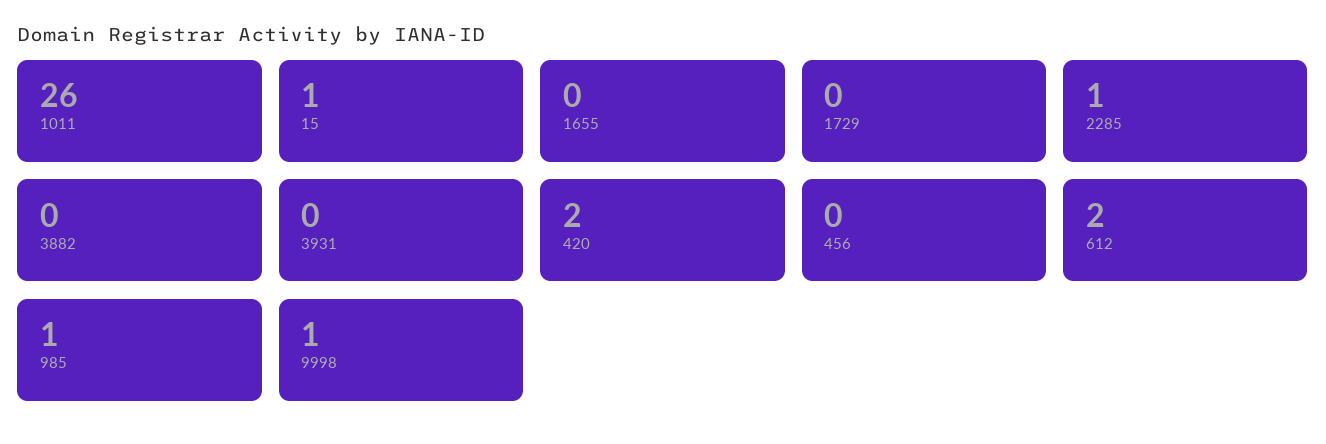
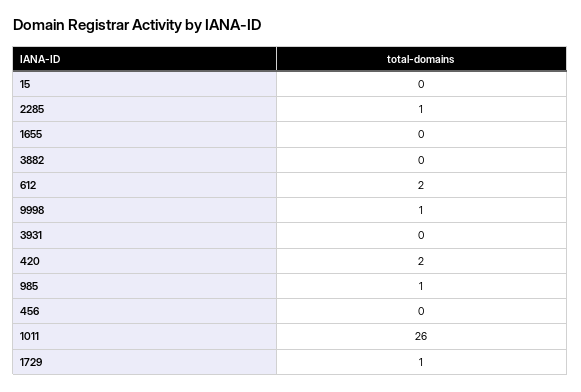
  {
    "1011": 26,
-   "15": 1,
+   "15": 0,
    "1655": 0,
-   "1729": 0,
+   "1729": 1,
    "2285": 1,
    "3882": 0,
    "3931": 0,
    "420": 2,
    "456": 0,
    "612": 2,
    "985": 1,
    "9998": 1
  }

